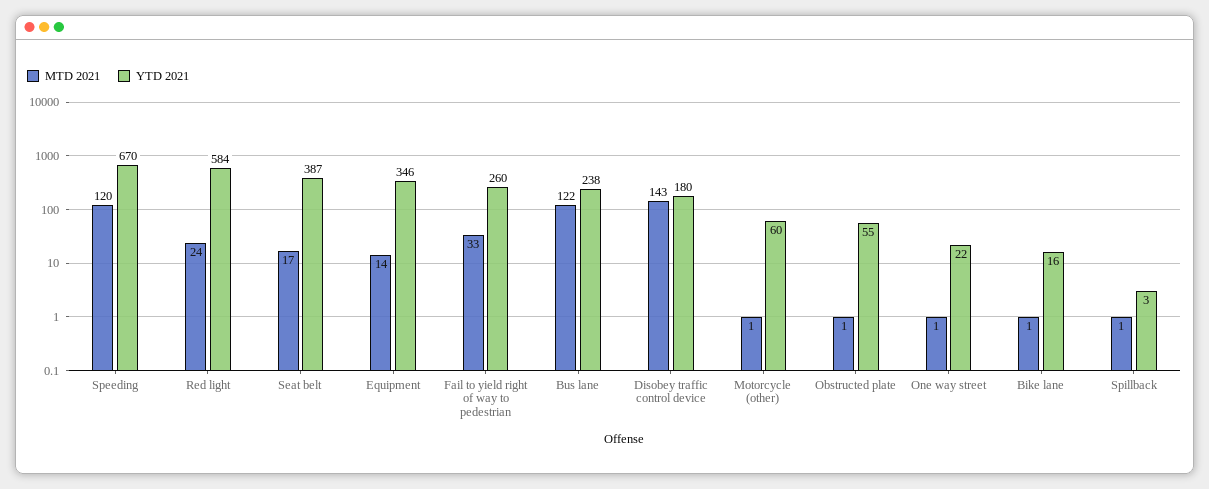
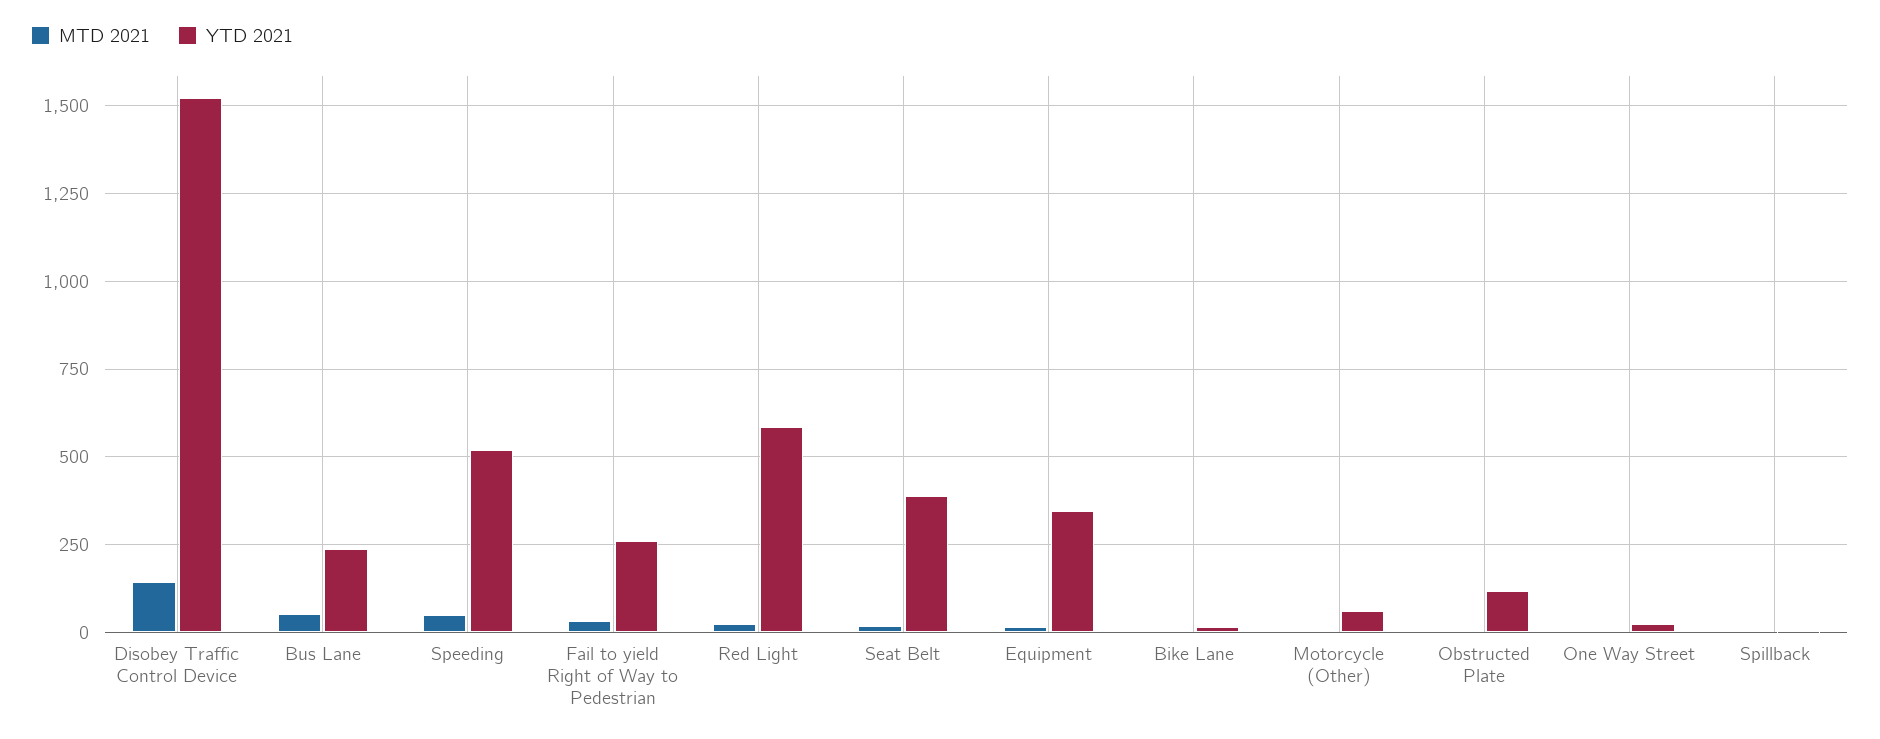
  {
    "MTD 2021": {
-     "Speeding": 120,
+     "Speeding": 50,
      "Red light": 24,
      "Seat belt": 17,
      "Equipment": 14,
      "Fail to yield right of way to pedestrian": 33,
-     "Bus lane": 122,
+     "Bus lane": 50,
      "Disobey traffic control device": 143,
      "Motorcycle (other)": 1,
      "Obstructed plate": 1,
      "One way street": 1,
      "Bike lane": 1,
      "Spillback": 1
    },
    "YTD 2021": {
-     "Speeding": 670,
+     "Speeding": 525,
      "Red light": 584,
      "Seat belt": 387,
      "Equipment": 346,
      "Fail to yield right of way to pedestrian": 260,
      "Bus lane": 238,
-     "Disobey traffic control device": 180,
+     "Disobey traffic control device": 1525,
      "Motorcycle (other)": 60,
-     "Obstructed plate": 55,
+     "Obstructed plate": 125,
      "One way street": 22,
      "Bike lane": 16,
      "Spillback": 3
    }
  }

